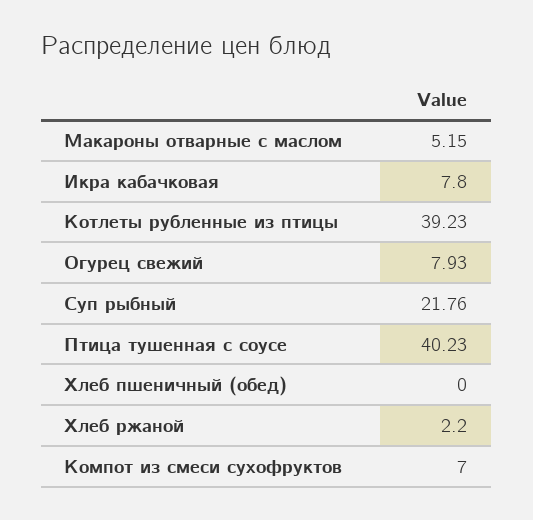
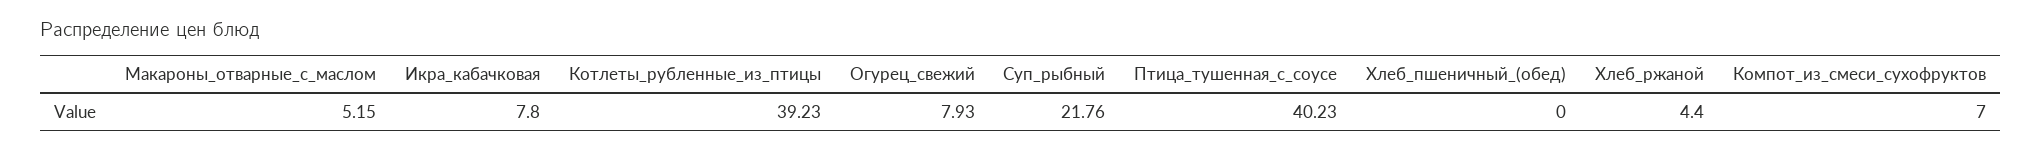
  {
    "Макароны отварные с маслом": 5.15,
    "Икра кабачковая": 7.8,
    "Котлеты рубленные из птицы": 39.23,
    "Огурец свежий": 7.93,
    "Суп рыбный": 21.76,
    "Птица тушенная с соусе": 40.23,
    "Хлеб пшеничный (обед)": 0,
-   "Хлеб ржаной": 2.2,
+   "Хлеб ржаной": 4.4,
    "Компот из смеси сухофруктов": 7
  }

